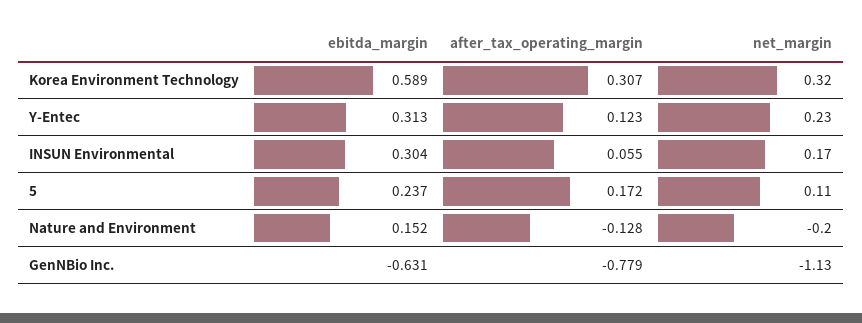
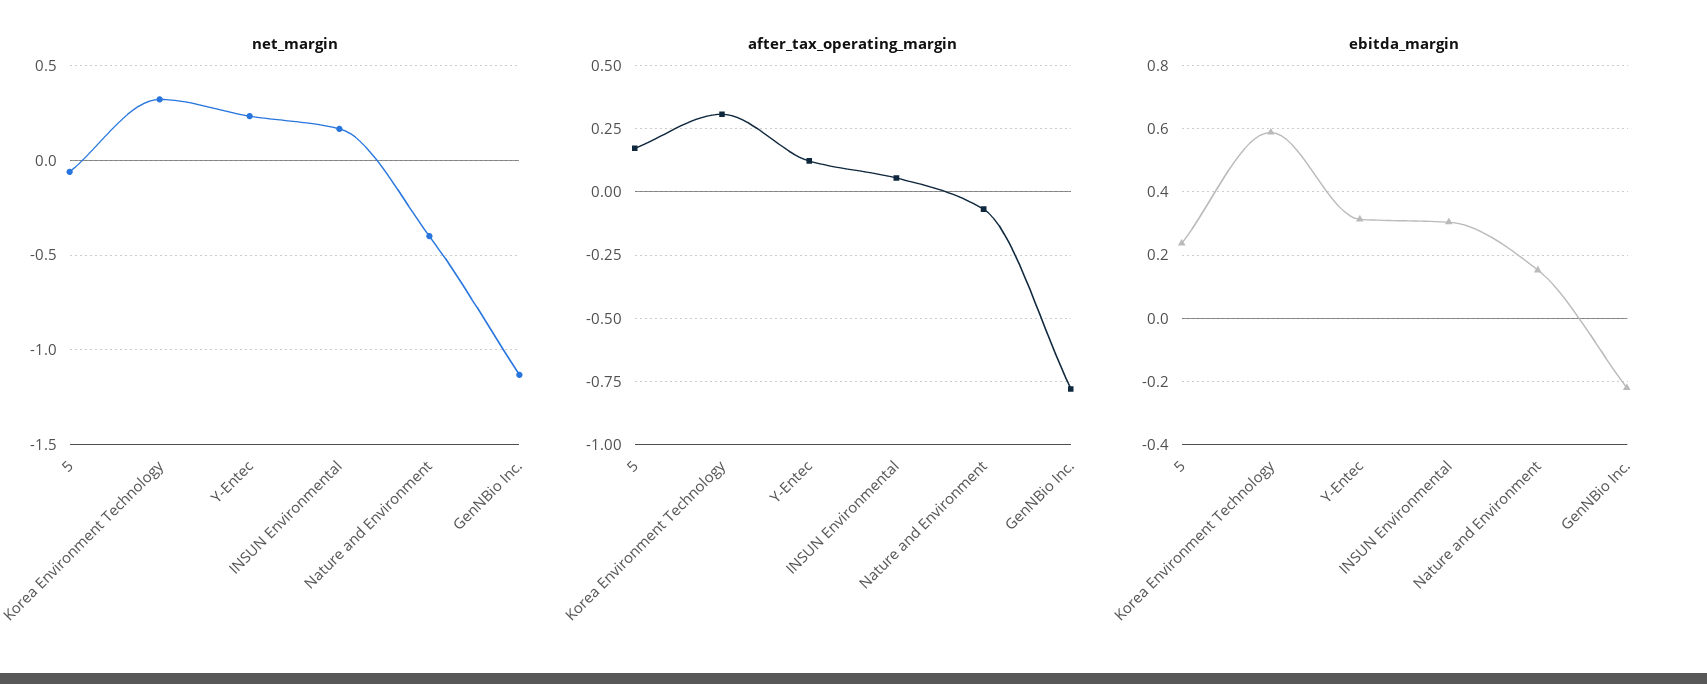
  {
    "ebitda_margin": {
      "Korea Environment Technology": 0.589,
      "Y-Entec": 0.313,
      "INSUN Environmental": 0.304,
      "5": 0.237,
      "Nature and Environment": 0.152,
-     "GenNBio Inc.": -0.631
+     "GenNBio Inc.": -0.22
    },
    "after_tax_operating_margin": {
      "Korea Environment Technology": 0.307,
      "Y-Entec": 0.123,
      "INSUN Environmental": 0.055,
      "5": 0.172,
-     "Nature and Environment": -0.128,
+     "Nature and Environment": -0.075,
      "GenNBio Inc.": -0.779
    },
    "net_margin": {
      "Korea Environment Technology": 0.32,
      "Y-Entec": 0.23,
      "INSUN Environmental": 0.17,
-     "5": 0.11,
+     "5": -0.05,
-     "Nature and Environment": -0.2,
+     "Nature and Environment": -0.4,
      "GenNBio Inc.": -1.13
    }
  }

